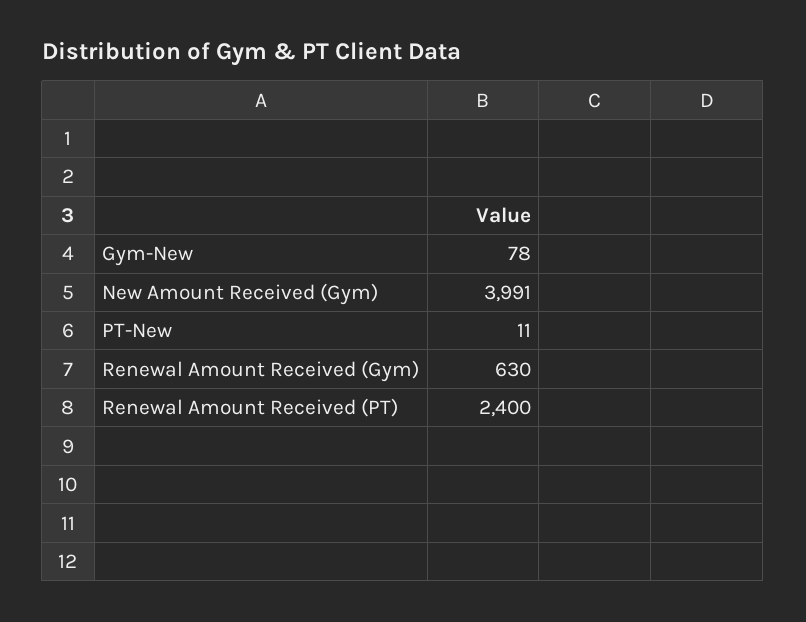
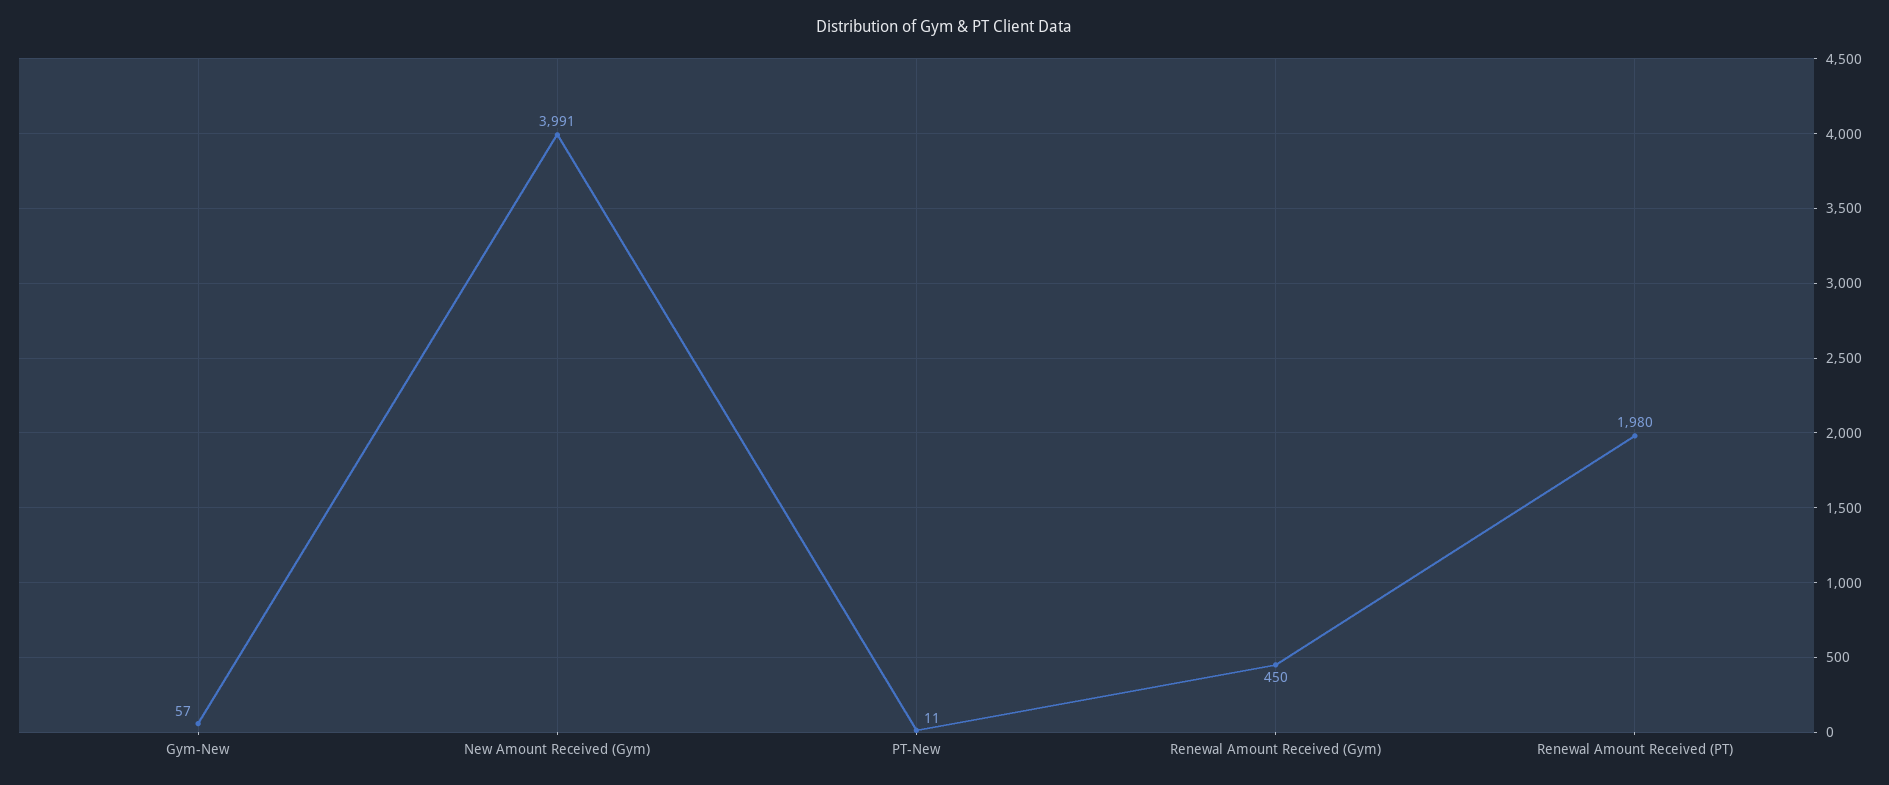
  {
-   "Gym-New": 78,
+   "Gym-New": 57,
    "New Amount Received (Gym)": 3991,
    "PT-New": 11,
-   "Renewal Amount Received (Gym)": 630,
+   "Renewal Amount Received (Gym)": 450,
-   "Renewal Amount Received (PT)": 2400
+   "Renewal Amount Received (PT)": 1980
  }

